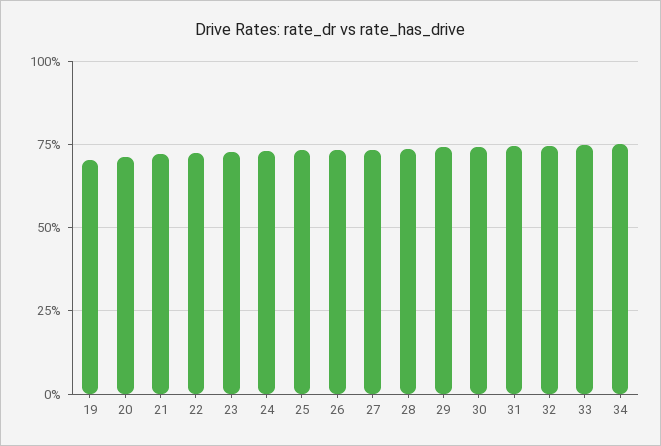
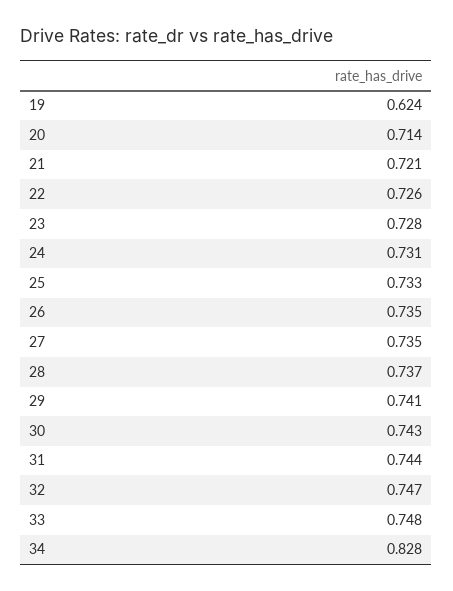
  {
-   "19": 0.7,
+   "19": 0.624,
    "20": 0.714,
    "21": 0.721,
    "22": 0.726,
    "23": 0.728,
    "24": 0.731,
    "25": 0.733,
    "26": 0.735,
    "27": 0.735,
    "28": 0.737,
    "29": 0.741,
    "30": 0.743,
    "31": 0.744,
    "32": 0.747,
    "33": 0.748,
-   "34": 0.75
+   "34": 0.828
  }

